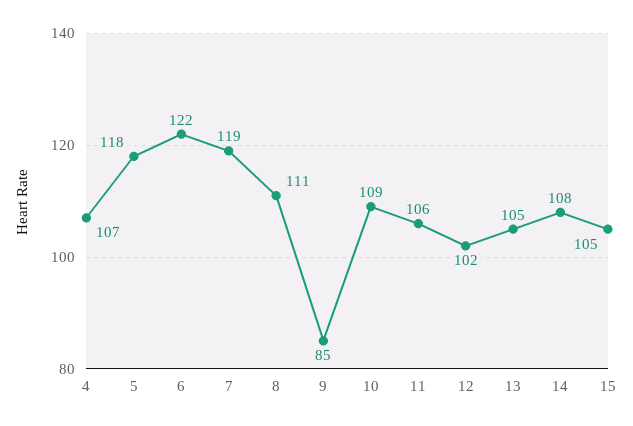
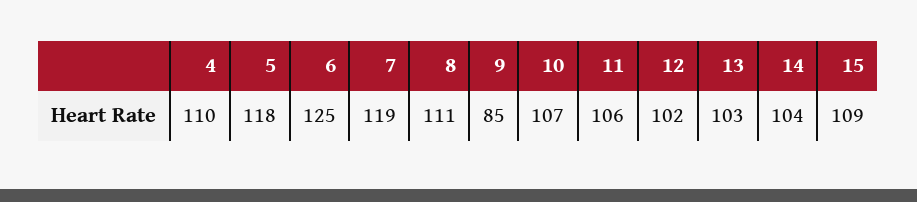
  {
-   "4": 107,
+   "4": 110,
    "5": 118,
-   "6": 122,
+   "6": 125,
    "7": 119,
    "8": 111,
    "9": 85,
-   "10": 109,
+   "10": 107,
    "11": 106,
    "12": 102,
-   "13": 105,
+   "13": 103,
-   "14": 108,
+   "14": 104,
-   "15": 105
+   "15": 109
  }

